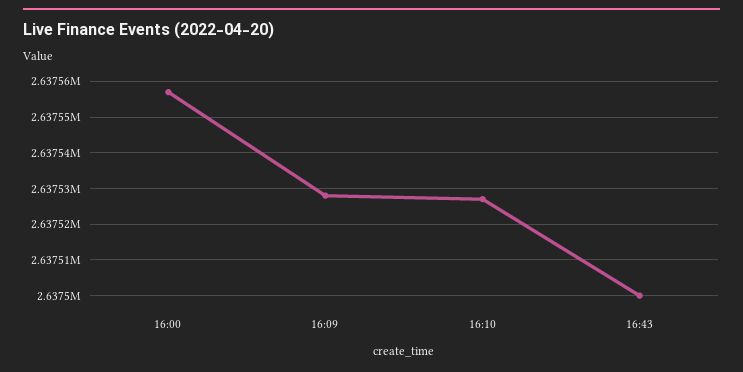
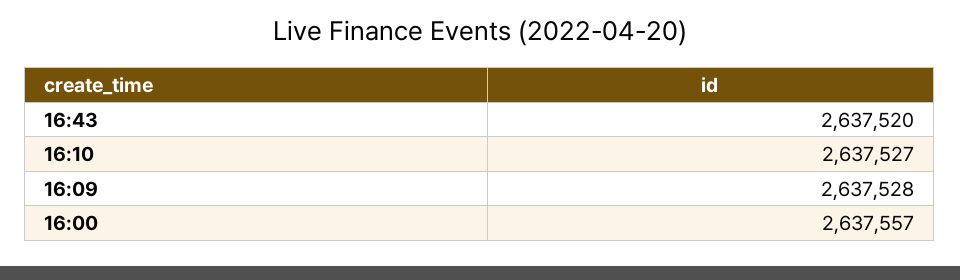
  {
    "16:00": 2637557,
    "16:09": 2637528,
    "16:10": 2637527,
-   "16:43": 2637500
+   "16:43": 2637520
  }

